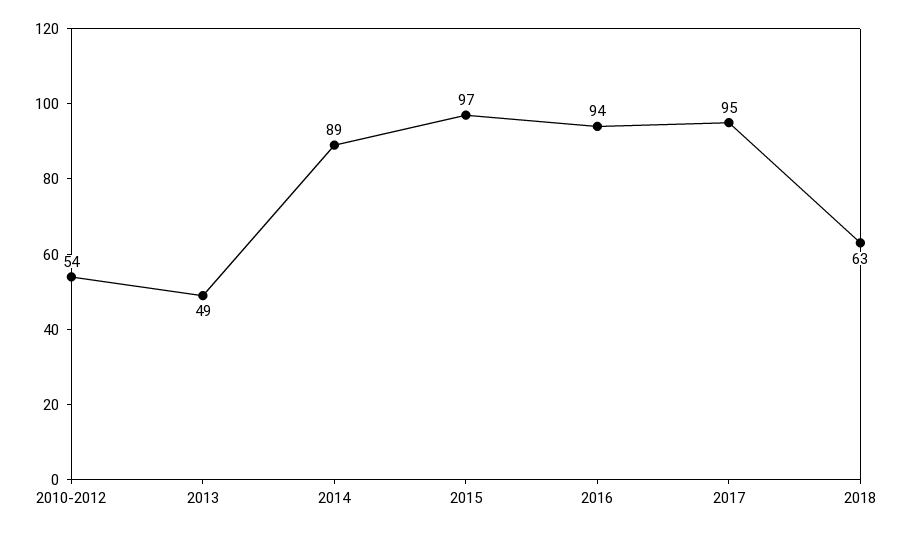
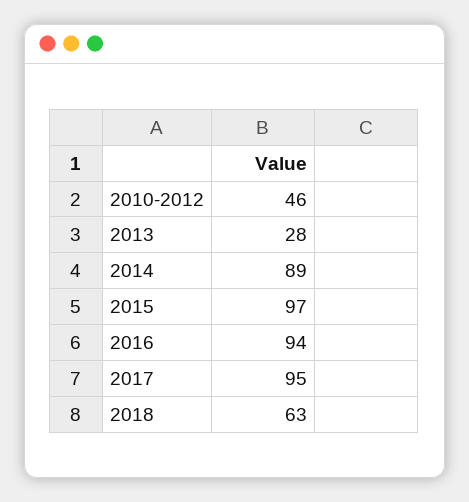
  {
-   "2010-2012": 54,
+   "2010-2012": 46,
-   "2013": 49,
+   "2013": 28,
    "2014": 89,
    "2015": 97,
    "2016": 94,
    "2017": 95,
    "2018": 63
  }

